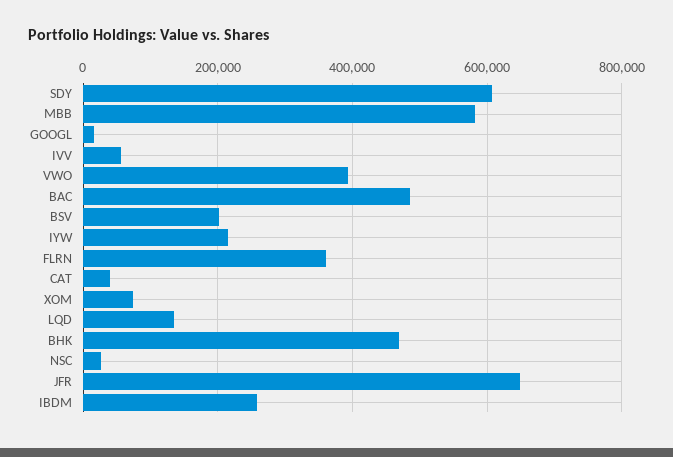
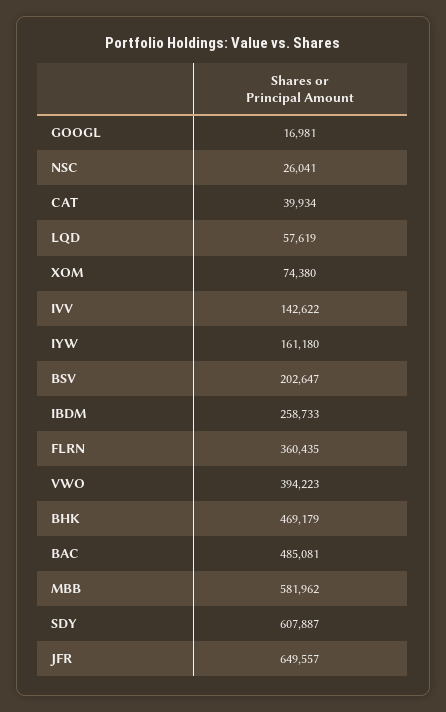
  {
    "SDY": 607887,
    "MBB": 581962,
    "GOOGL": 16981,
-   "IVV": 60000,
+   "IVV": 142622,
    "VWO": 394223,
    "BAC": 485081,
    "BSV": 202647,
-   "IYW": 220000,
+   "IYW": 161180,
    "FLRN": 360435,
    "CAT": 39934,
    "XOM": 74380,
-   "LQD": 140000,
+   "LQD": 57619,
    "BHK": 469179,
    "NSC": 26041,
    "JFR": 649557,
    "IBDM": 258733
  }

